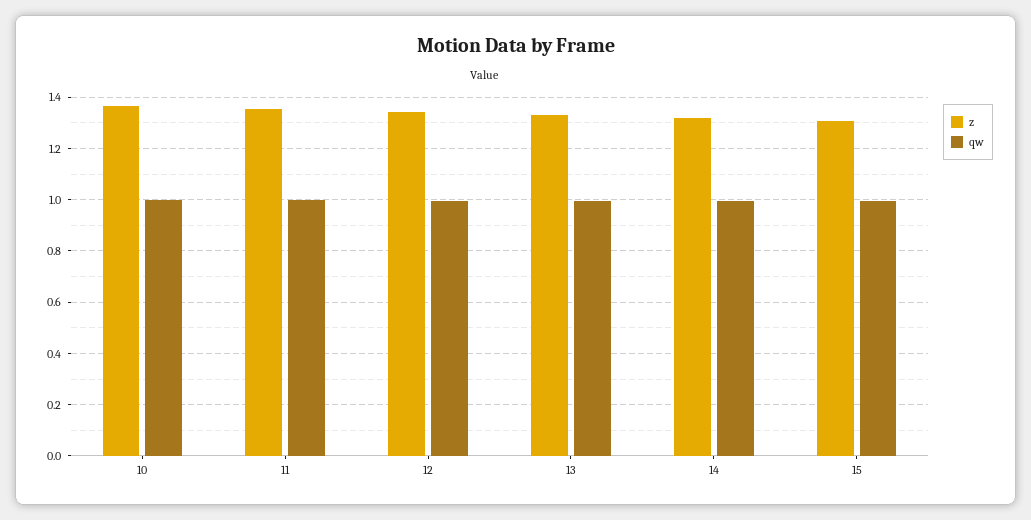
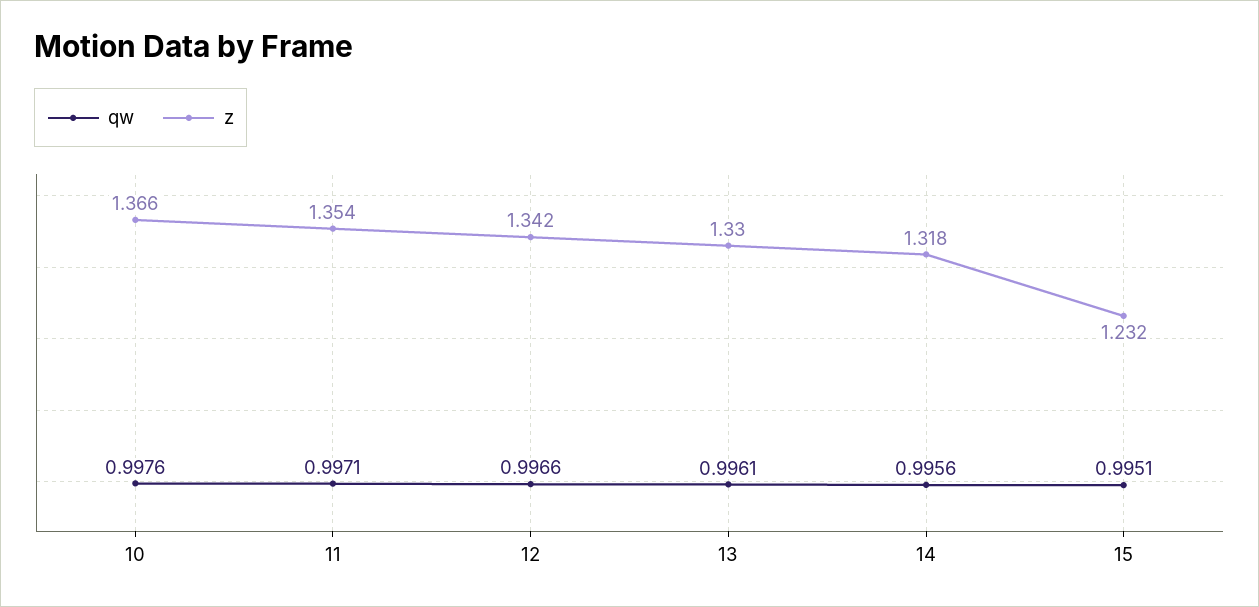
  {
    "z": {
      "10": 1.366,
      "11": 1.354,
      "12": 1.342,
      "13": 1.33,
      "14": 1.318,
-     "15": 1.3
+     "15": 1.232
    },
    "qw": {
      "10": 0.9976,
      "11": 0.9971,
      "12": 0.9966,
      "13": 0.9961,
      "14": 0.9956,
      "15": 0.9951
    }
  }

